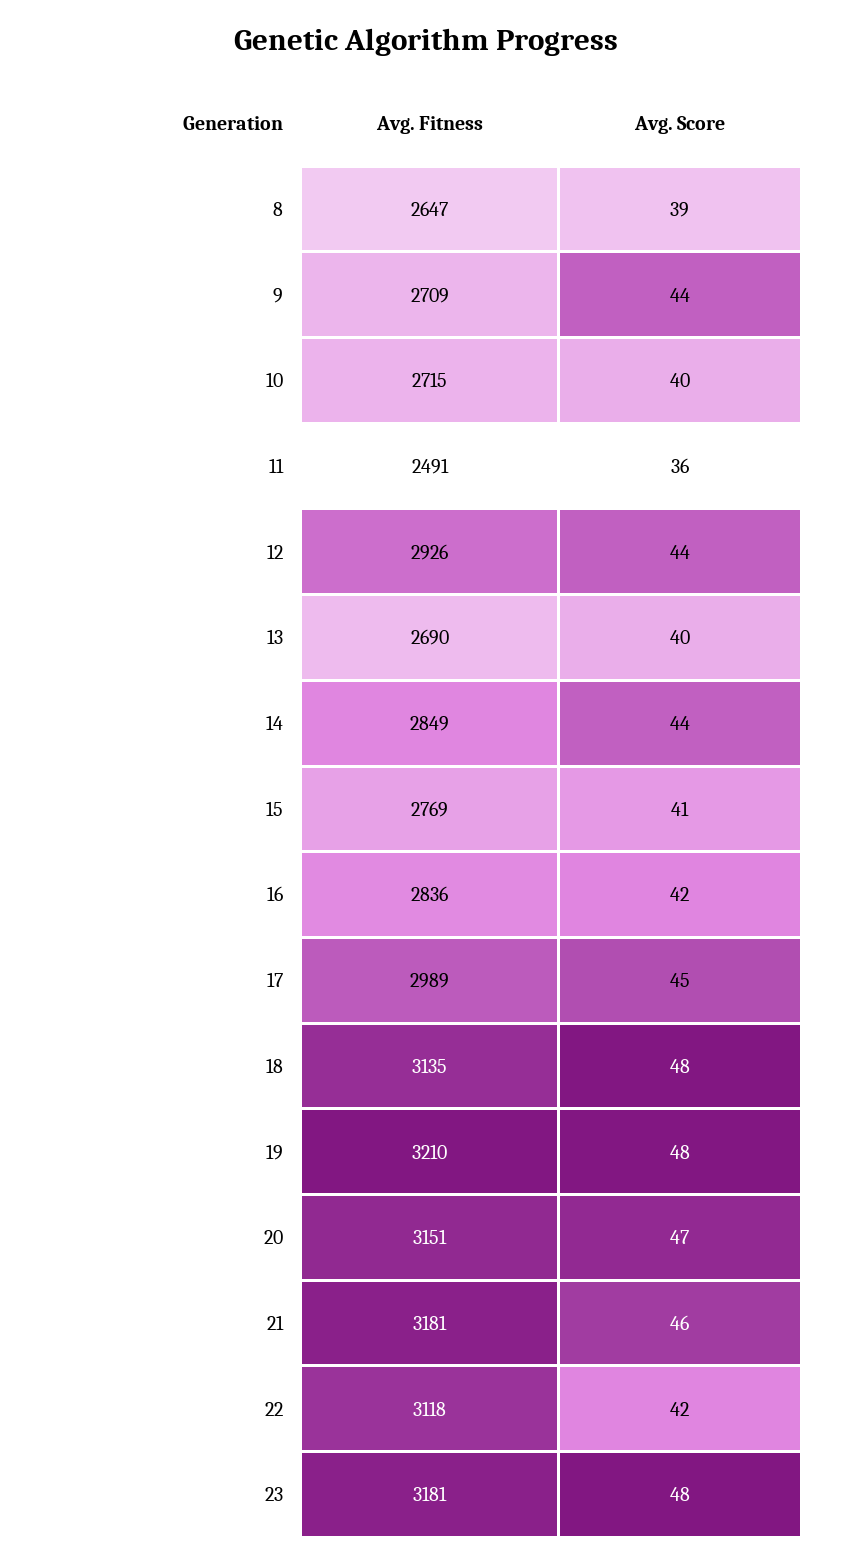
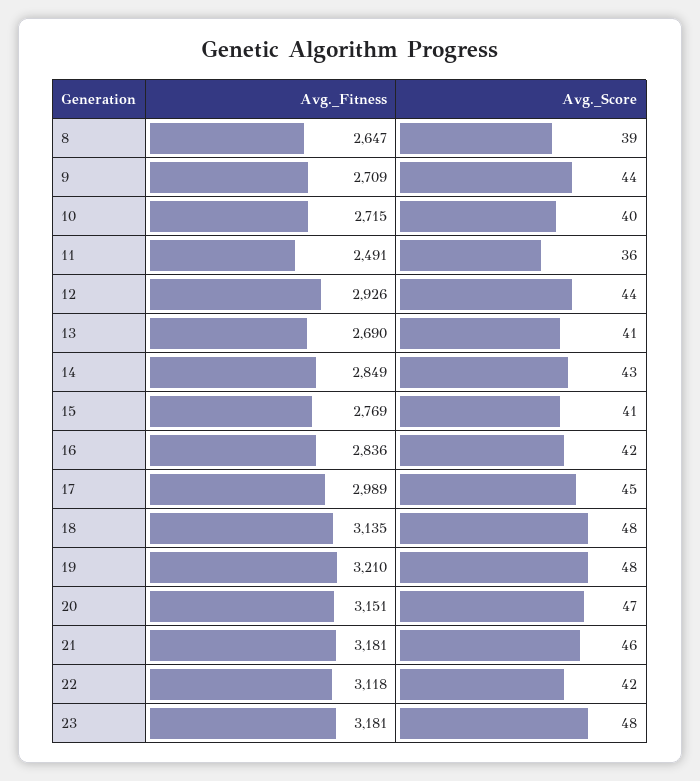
  {
    "Avg. Fitness": {
      "8": 2647,
      "9": 2709,
      "10": 2715,
      "11": 2491,
      "12": 2926,
      "13": 2690,
      "14": 2849,
      "15": 2769,
      "16": 2836,
      "17": 2989,
      "18": 3135,
      "19": 3210,
      "20": 3151,
      "21": 3181,
      "22": 3118,
      "23": 3181
    },
    "Avg. Score": {
      "8": 39,
      "9": 44,
      "10": 40,
      "11": 36,
      "12": 44,
-     "13": 40,
+     "13": 41,
-     "14": 44,
+     "14": 43,
      "15": 41,
      "16": 42,
      "17": 45,
      "18": 48,
      "19": 48,
      "20": 47,
      "21": 46,
      "22": 42,
      "23": 48
    }
  }

